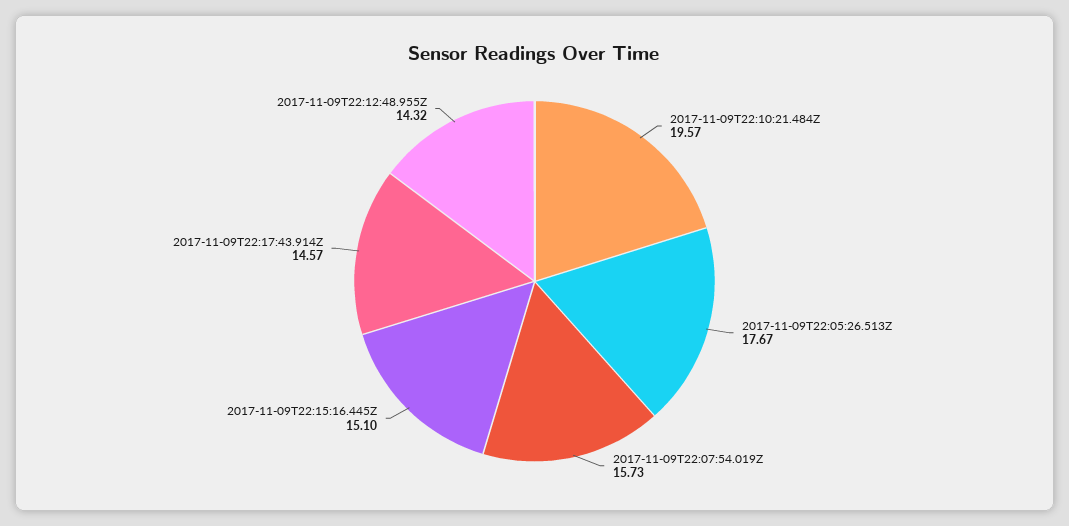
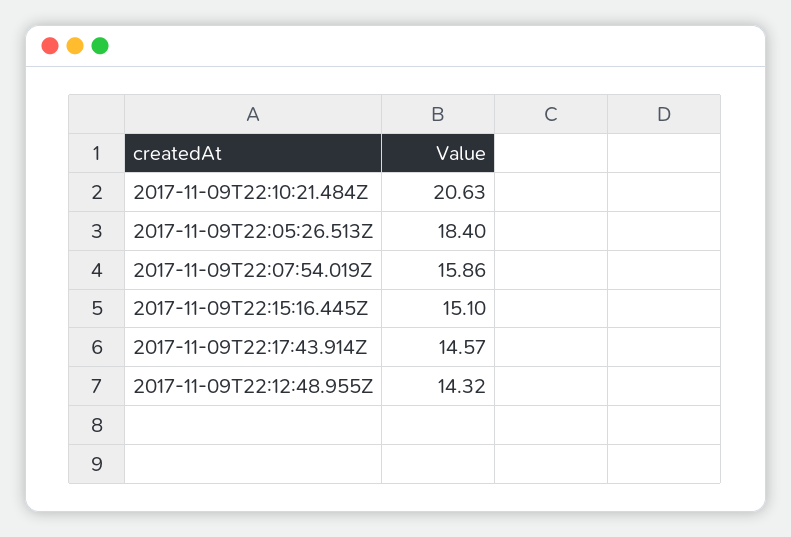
  {
-   "2017-11-09T22:10:21.484Z": 19.57,
+   "2017-11-09T22:10:21.484Z": 20.63,
-   "2017-11-09T22:05:26.513Z": 17.67,
+   "2017-11-09T22:05:26.513Z": 18.4,
-   "2017-11-09T22:07:54.019Z": 15.73,
+   "2017-11-09T22:07:54.019Z": 15.86,
    "2017-11-09T22:15:16.445Z": 15.1,
    "2017-11-09T22:17:43.914Z": 14.57,
    "2017-11-09T22:12:48.955Z": 14.32
  }

